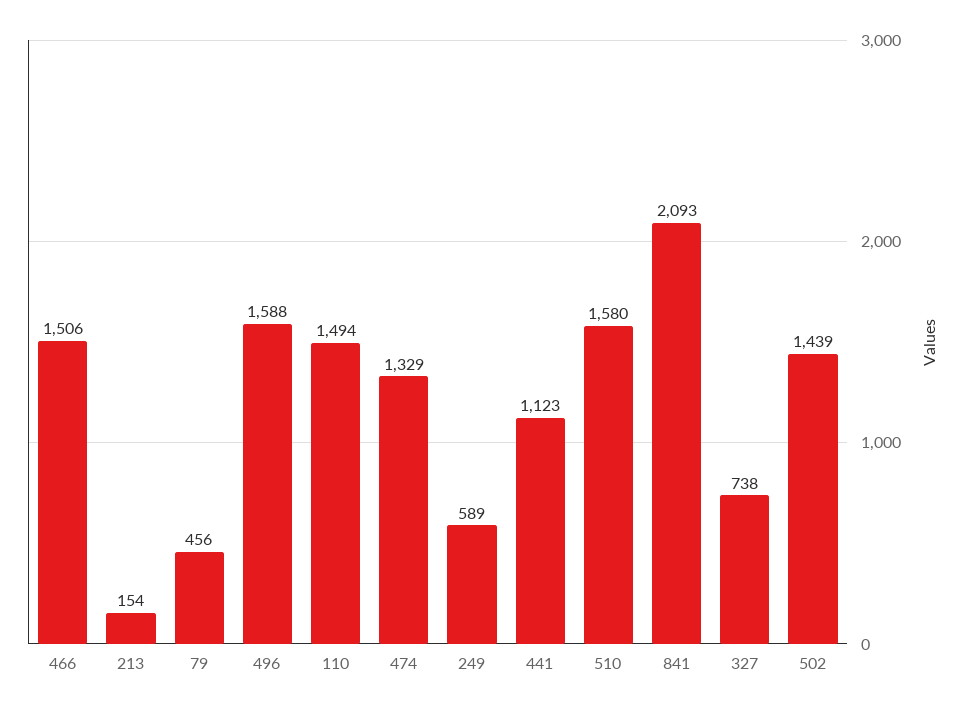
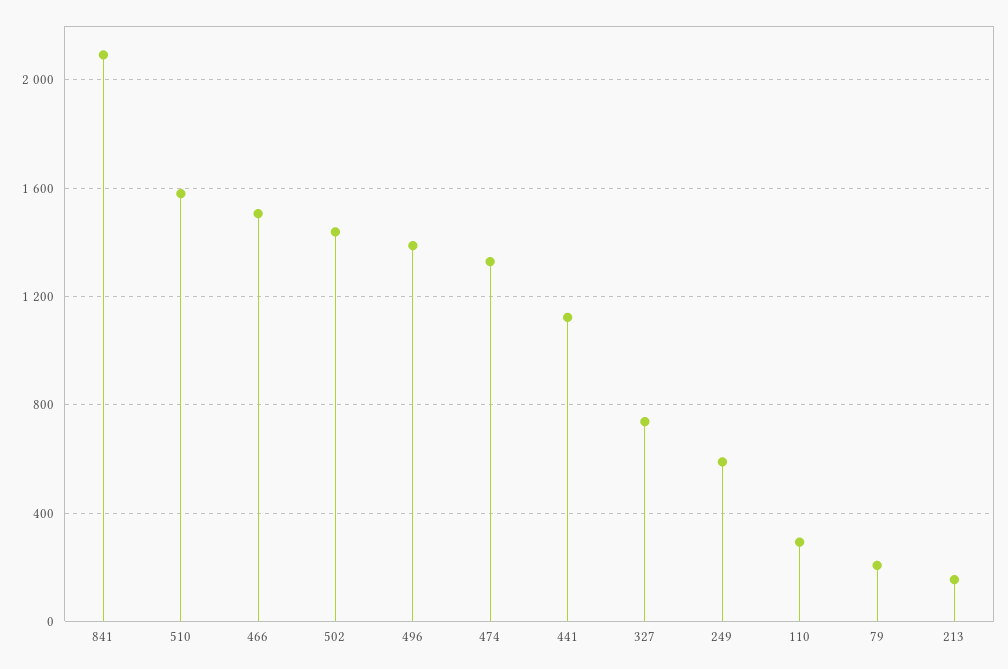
  {
    "466": 1506,
    "213": 154,
-   "79": 456,
+   "79": 200,
-   "496": 1588,
+   "496": 1400,
-   "110": 1494,
+   "110": 300,
    "474": 1329,
    "249": 589,
    "441": 1123,
    "510": 1580,
    "841": 2093,
    "327": 738,
    "502": 1439
  }

